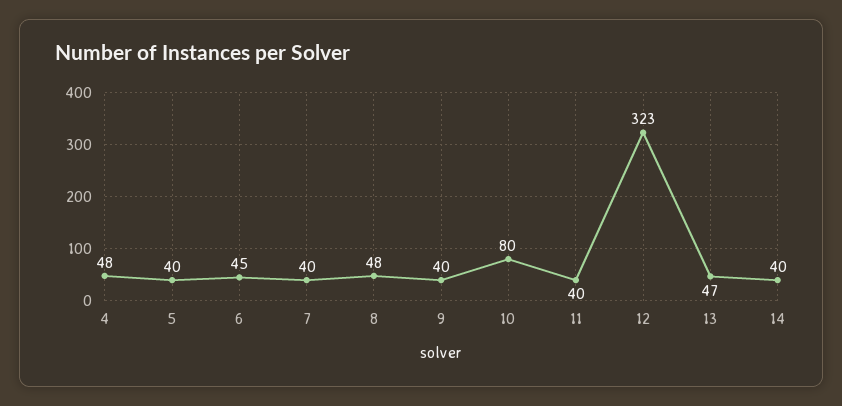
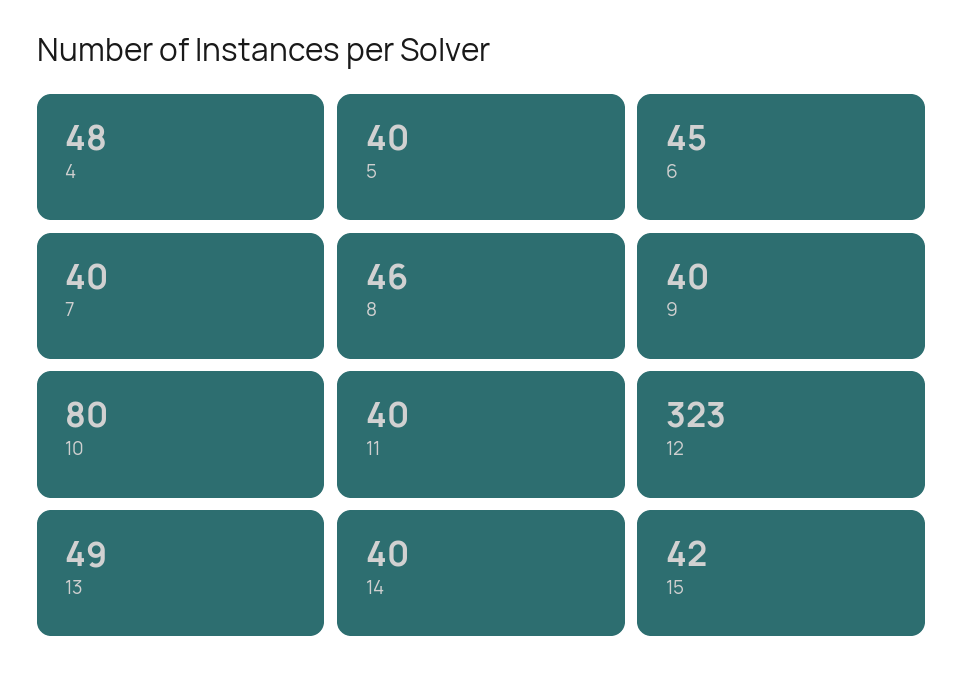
  {
    "4": 48,
    "5": 40,
    "6": 45,
    "7": 40,
-   "8": 48,
+   "8": 46,
    "9": 40,
    "10": 80,
    "11": 40,
    "12": 323,
-   "13": 47,
+   "13": 49,
-   "14": 40
+   "14": 40,
+   "15": 42
  }

